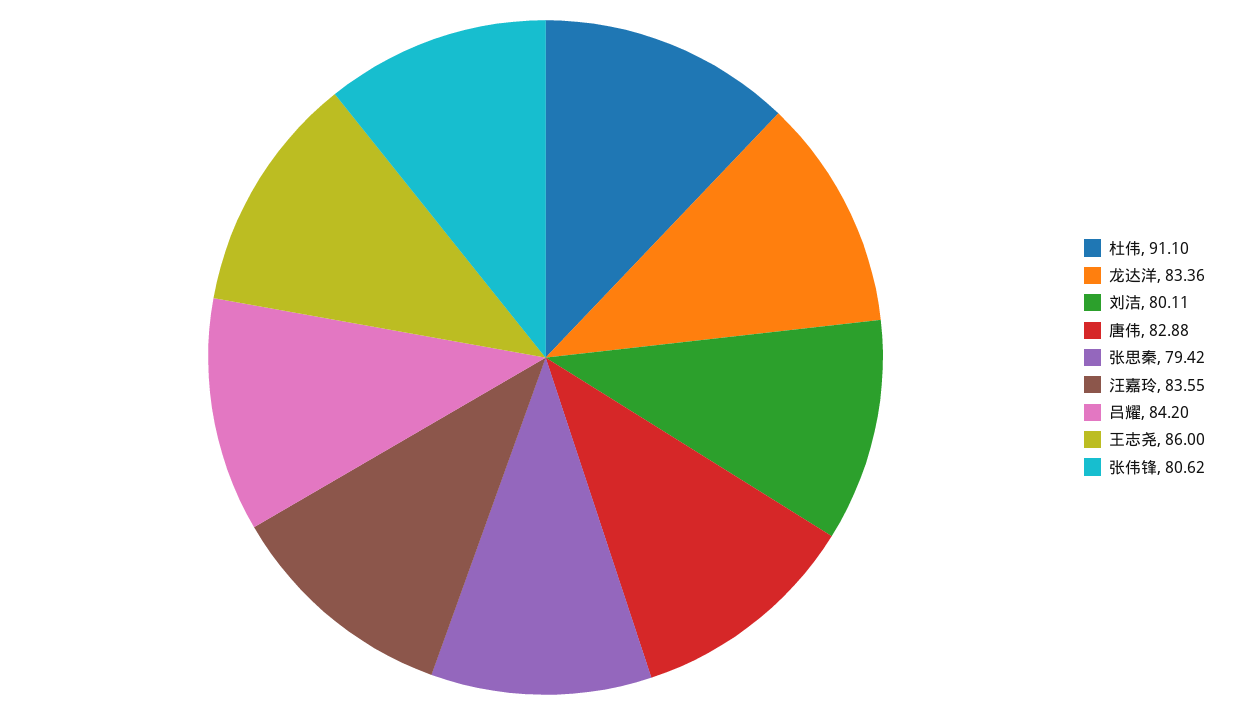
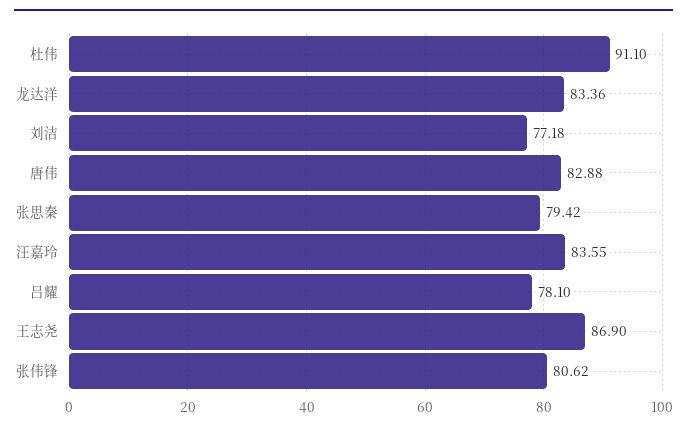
  {
    "杜伟": 91.1,
    "龙达洋": 83.36,
-   "刘洁": 80.11,
+   "刘洁": 77.18,
    "唐伟": 82.88,
    "张思秦": 79.42,
    "汪嘉玲": 83.55,
-   "吕耀": 84.2,
+   "吕耀": 78.1,
-   "王志尧": 86,
+   "王志尧": 86.9,
    "张伟锋": 80.62
  }

